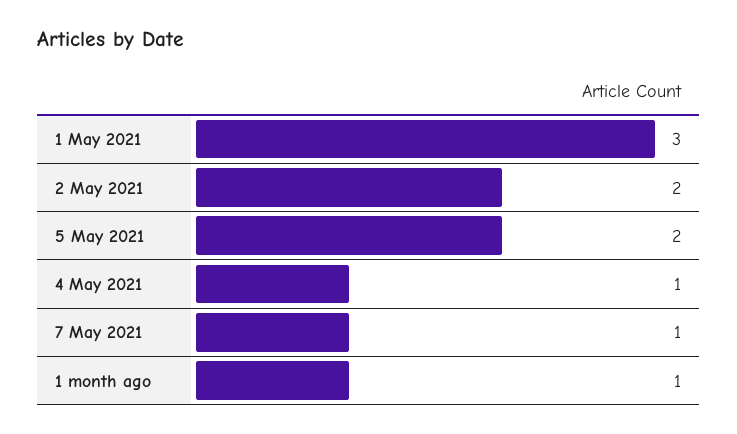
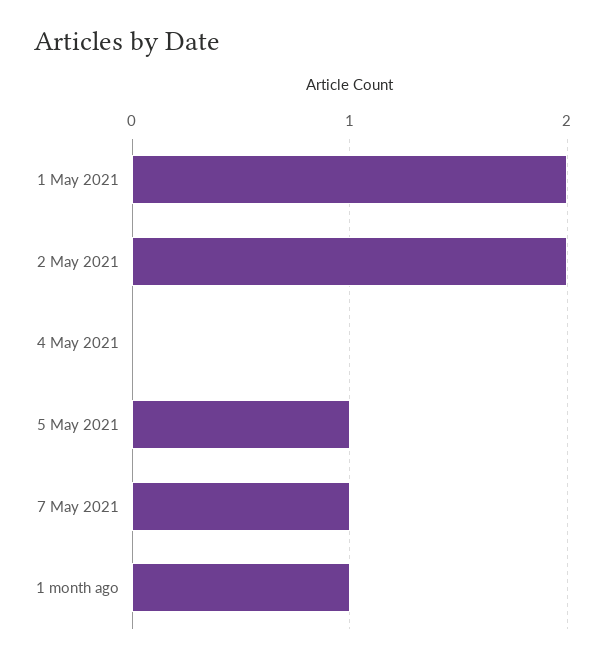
  {
-   "1 May 2021": 3,
+   "1 May 2021": 2,
    "2 May 2021": 2,
-   "5 May 2021": 2,
+   "5 May 2021": 1,
-   "4 May 2021": 1,
+   "4 May 2021": 0,
    "7 May 2021": 1,
    "1 month ago": 1
  }

